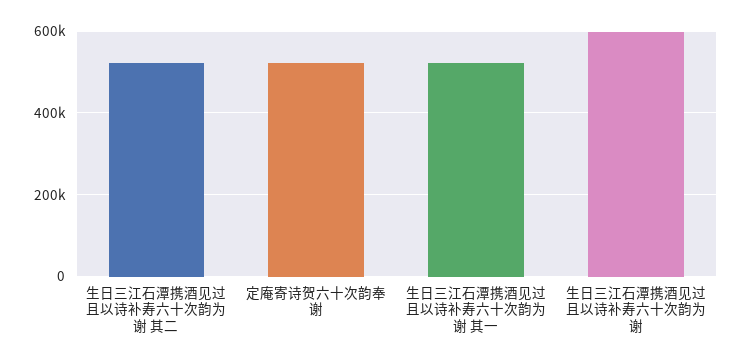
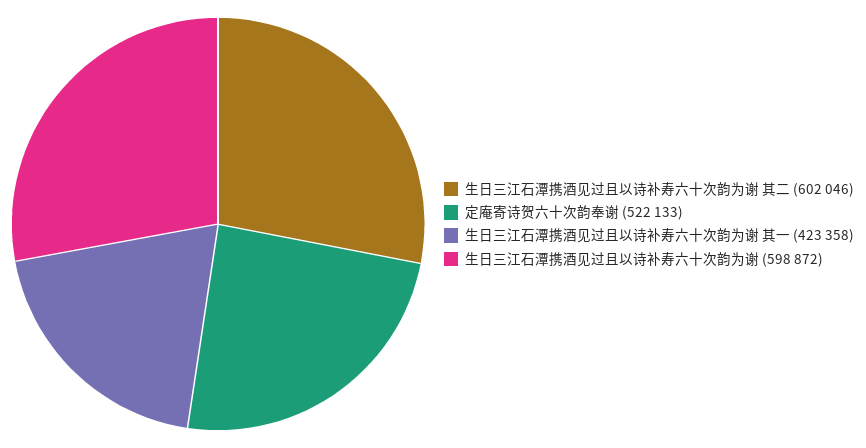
  {
-   "生日三江石潭携酒见过且以诗补寿六十次韵为谢 其二": 520000,
+   "生日三江石潭携酒见过且以诗补寿六十次韵为谢 其二": 602046,
    "定庵寄诗贺六十次韵奉谢": 522133,
-   "生日三江石潭携酒见过且以诗补寿六十次韵为谢 其一": 520000,
+   "生日三江石潭携酒见过且以诗补寿六十次韵为谢 其一": 423358,
    "生日三江石潭携酒见过且以诗补寿六十次韵为谢": 598872
  }

